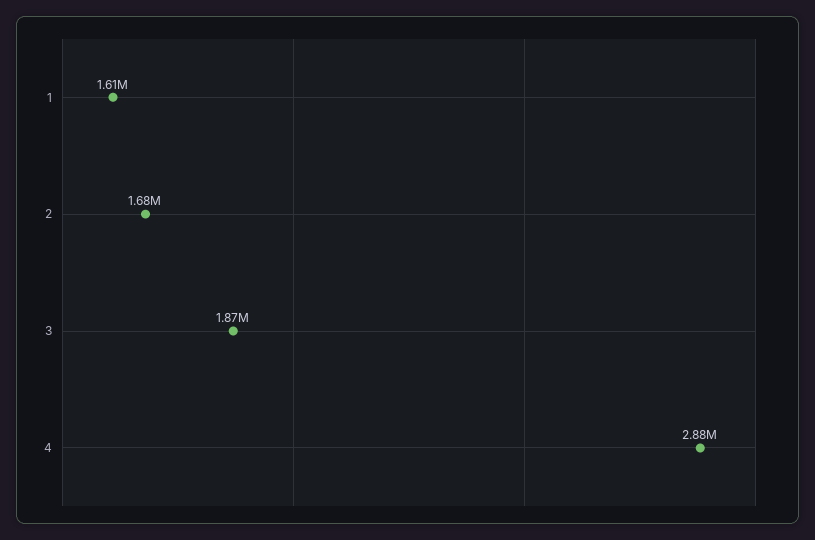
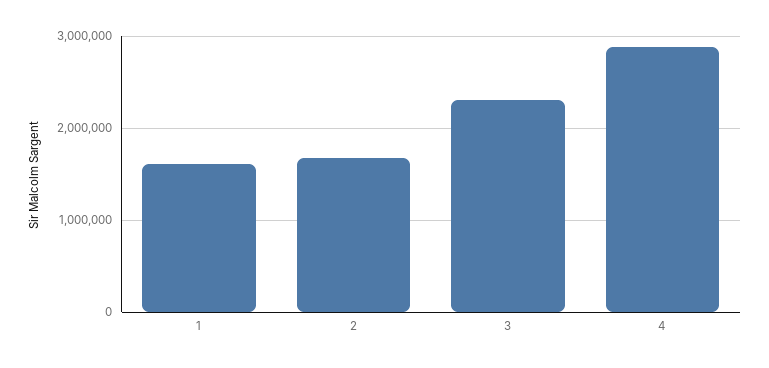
  {
    "1": 1610000,
    "2": 1680000,
-   "3": 1870000,
+   "3": 2300000,
    "4": 2880000
  }

